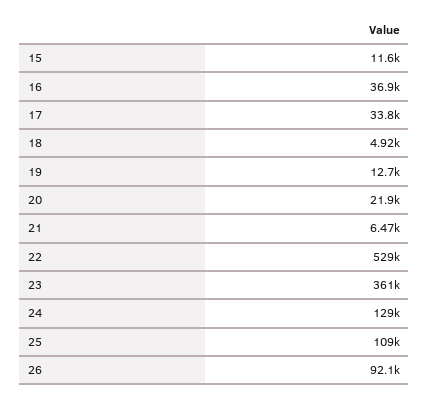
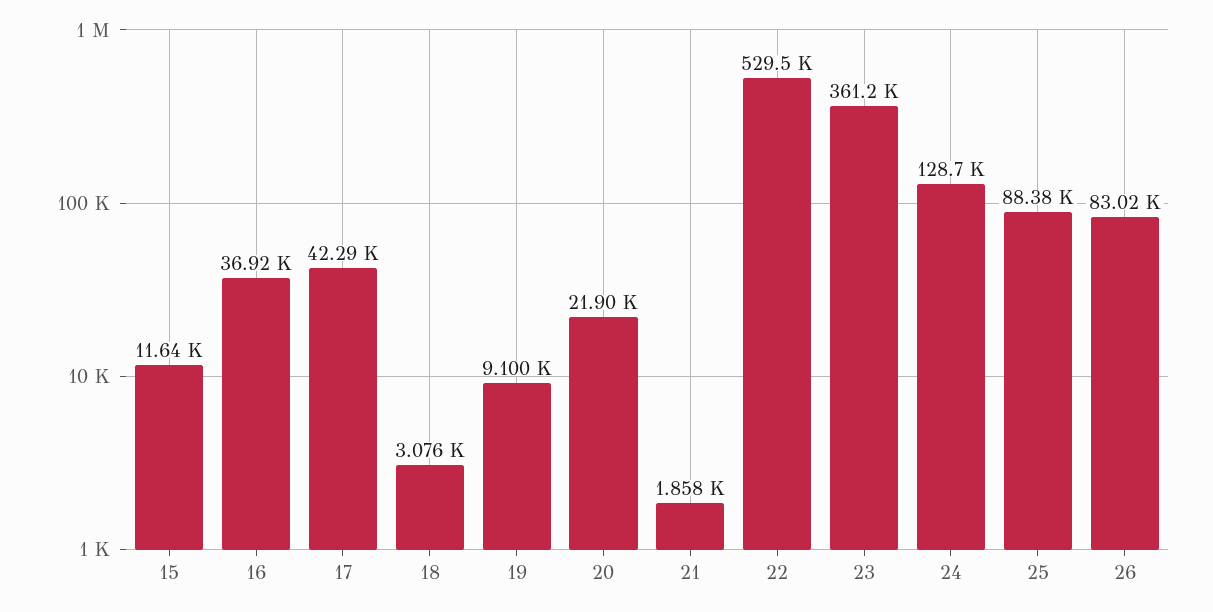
  {
    "15": 11640,
    "16": 36920,
-   "17": 33800,
+   "17": 42290,
-   "18": 4920,
+   "18": 3076,
-   "19": 12700,
+   "19": 9100,
    "20": 21900,
-   "21": 6470,
+   "21": 1858,
    "22": 529500,
    "23": 361200,
    "24": 128700,
-   "25": 109000,
+   "25": 88380,
-   "26": 92100
+   "26": 83020
  }

